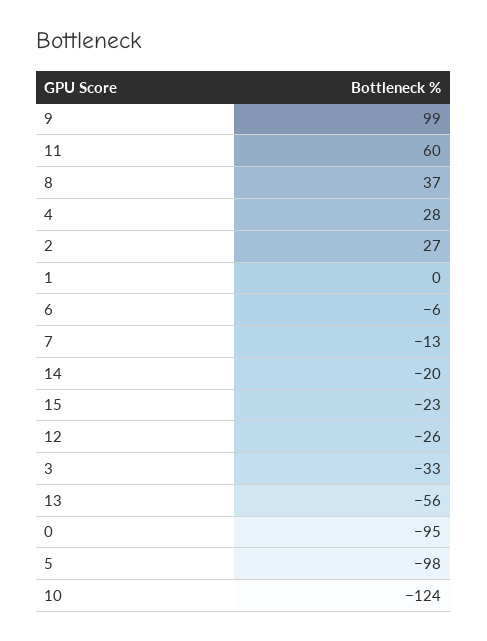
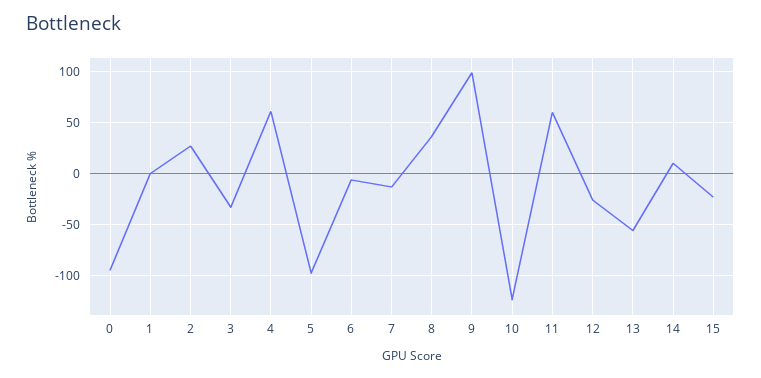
  {
    "9": 99,
    "11": 60,
    "8": 37,
-   "4": 28,
+   "4": 60,
    "2": 27,
    "1": 0,
    "6": -6,
    "7": -13,
-   "14": -20,
+   "14": 10,
    "15": -23,
    "12": -26,
    "3": -33,
    "13": -56,
    "0": -95,
    "5": -98,
    "10": -124
  }

